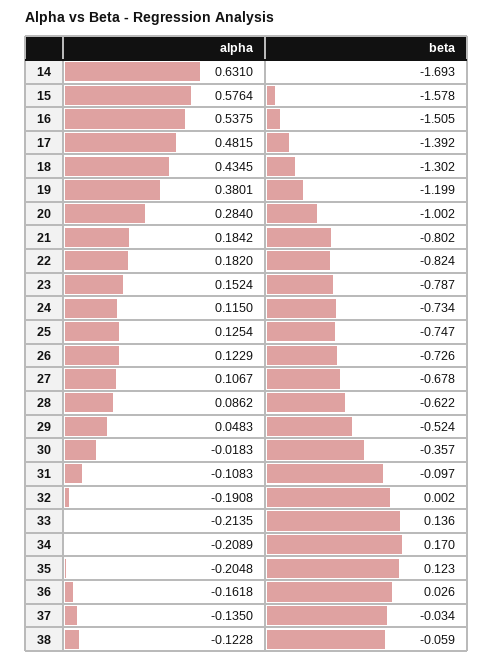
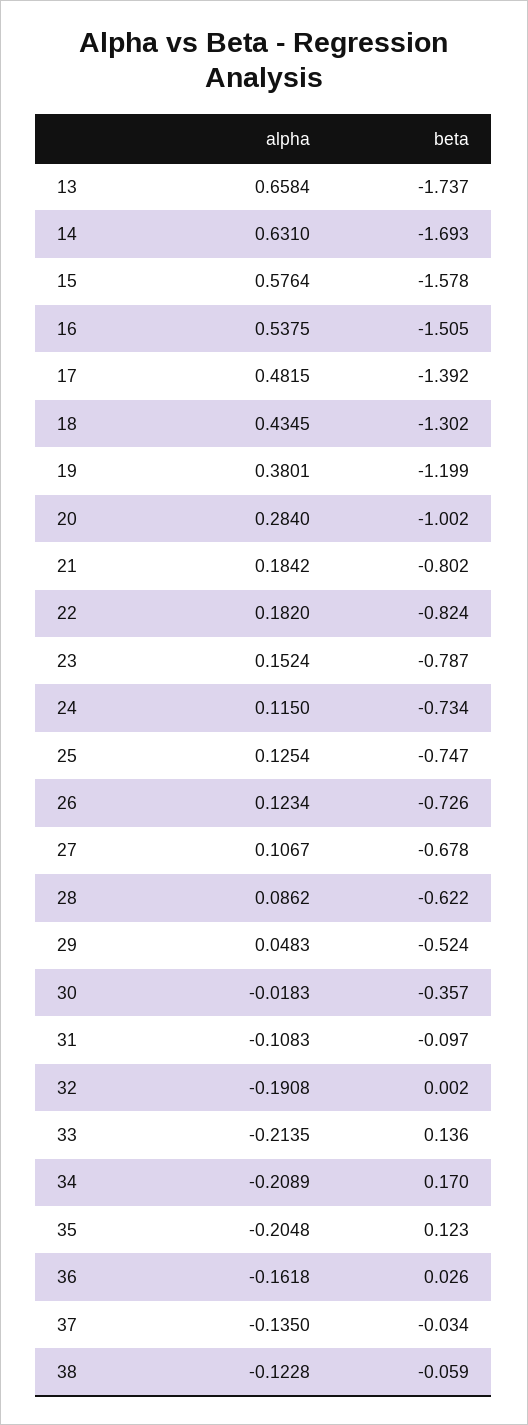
  {
    "alpha": {
      "14": 0.631,
      "15": 0.5764,
      "16": 0.5375,
      "17": 0.4815,
      "18": 0.4345,
      "19": 0.3801,
      "20": 0.284,
      "21": 0.1842,
      "22": 0.182,
      "23": 0.1524,
      "24": 0.115,
      "25": 0.1254,
-     "26": 0.1229,
+     "26": 0.1234,
      "27": 0.1067,
      "28": 0.0862,
      "29": 0.0483,
      "30": -0.0183,
      "31": -0.1083,
      "32": -0.1908,
      "33": -0.2135,
      "34": -0.2089,
      "35": -0.2048,
      "36": -0.1618,
      "37": -0.135,
-     "38": -0.1228
+     "38": -0.1228,
+     "13": 0.6584
    },
    "beta": {
      "14": -1.693,
      "15": -1.578,
      "16": -1.505,
      "17": -1.392,
      "18": -1.302,
      "19": -1.199,
      "20": -1.002,
      "21": -0.802,
      "22": -0.824,
      "23": -0.787,
      "24": -0.734,
      "25": -0.747,
      "26": -0.726,
      "27": -0.678,
      "28": -0.622,
      "29": -0.524,
      "30": -0.357,
      "31": -0.097,
      "32": 0.002,
      "33": 0.136,
      "34": 0.17,
      "35": 0.123,
      "36": 0.026,
      "37": -0.034,
-     "38": -0.059
+     "38": -0.059,
+     "13": -1.737
    }
  }

